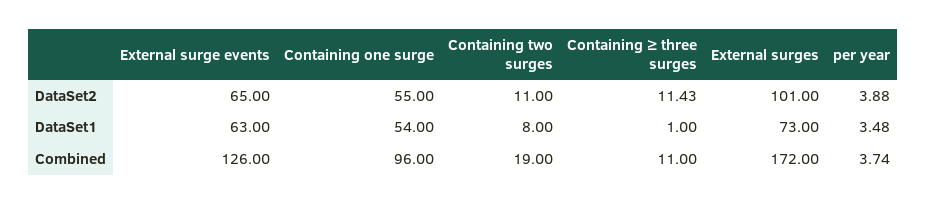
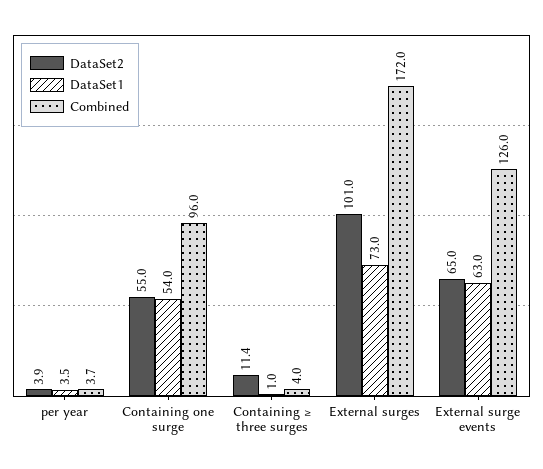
  {
    "DataSet2": {
      "External surge events": 65,
      "Containing one surge": 55,
-     "Containing two surges": 11,
      "Containing ≥ three surges": 11.43,
      "External surges": 101,
      "per year": 3.88
    },
    "DataSet1": {
      "External surge events": 63,
      "Containing one surge": 54,
-     "Containing two surges": 8,
      "Containing ≥ three surges": 1,
      "External surges": 73,
      "per year": 3.48
    },
    "Combined": {
      "External surge events": 126,
      "Containing one surge": 96,
-     "Containing two surges": 19,
-     "Containing ≥ three surges": 11,
+     "Containing ≥ three surges": 4,
      "External surges": 172,
      "per year": 3.74
    }
  }

